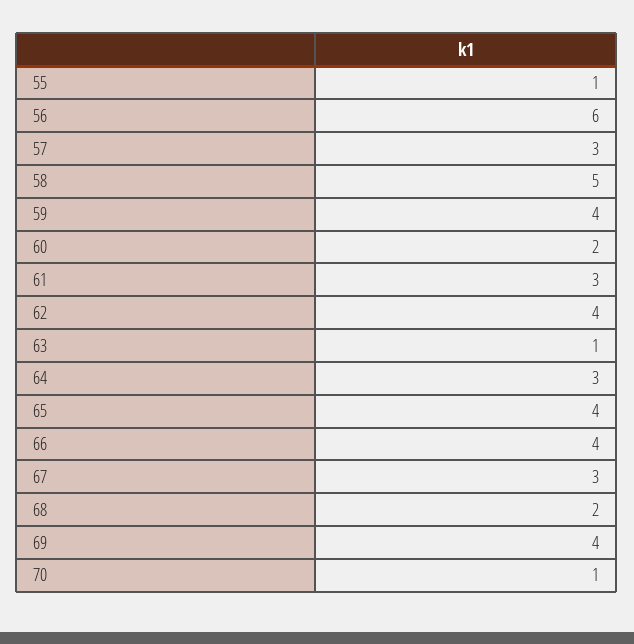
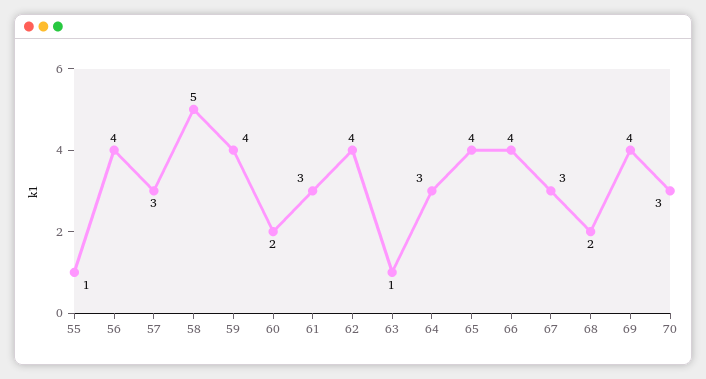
  {
    "55": 1,
-   "56": 6,
+   "56": 4,
    "57": 3,
    "58": 5,
    "59": 4,
    "60": 2,
    "61": 3,
    "62": 4,
    "63": 1,
    "64": 3,
    "65": 4,
    "66": 4,
    "67": 3,
    "68": 2,
    "69": 4,
-   "70": 1
+   "70": 3
  }

